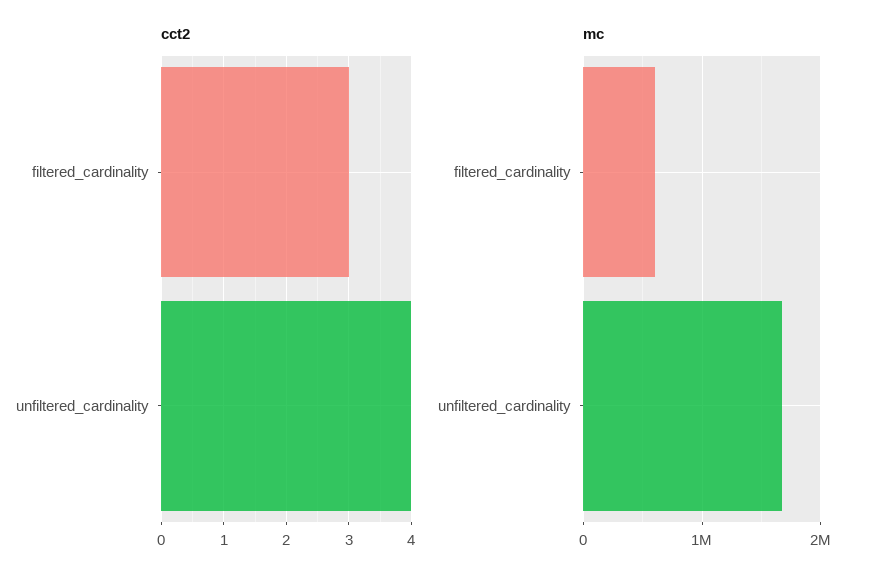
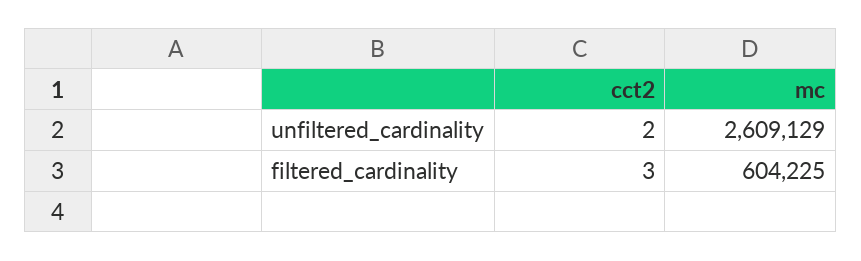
  {
    "cct2": {
      "filtered_cardinality": 3,
-     "unfiltered_cardinality": 4
+     "unfiltered_cardinality": 2
    },
    "mc": {
      "filtered_cardinality": 604225,
-     "unfiltered_cardinality": 1700000
+     "unfiltered_cardinality": 2609129
    }
  }

